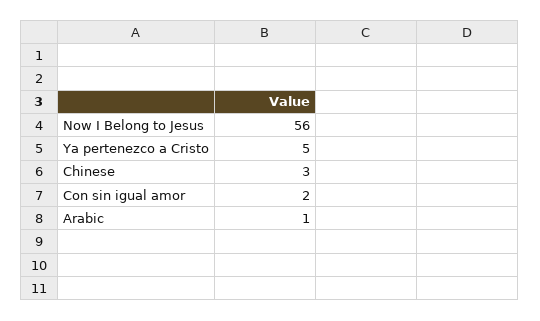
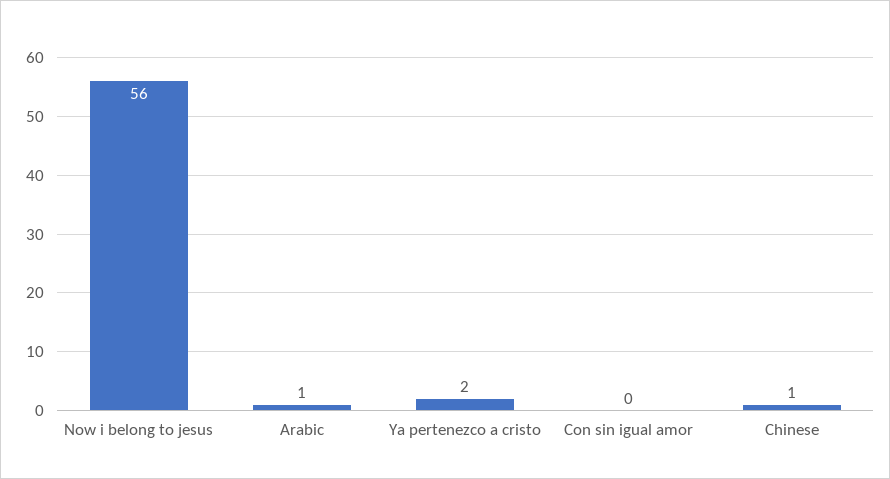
  {
    "Now I Belong to Jesus": 56,
-   "Ya pertenezco a Cristo": 5,
+   "Ya pertenezco a Cristo": 2,
-   "Chinese": 3,
+   "Chinese": 1,
-   "Con sin igual amor": 2,
+   "Con sin igual amor": 0,
    "Arabic": 1
  }

